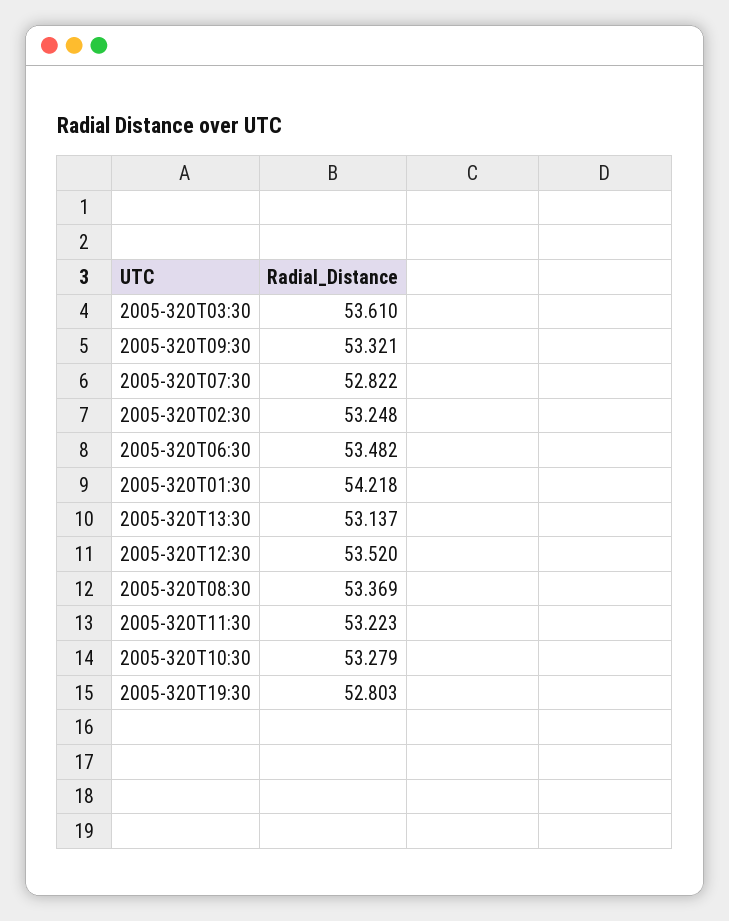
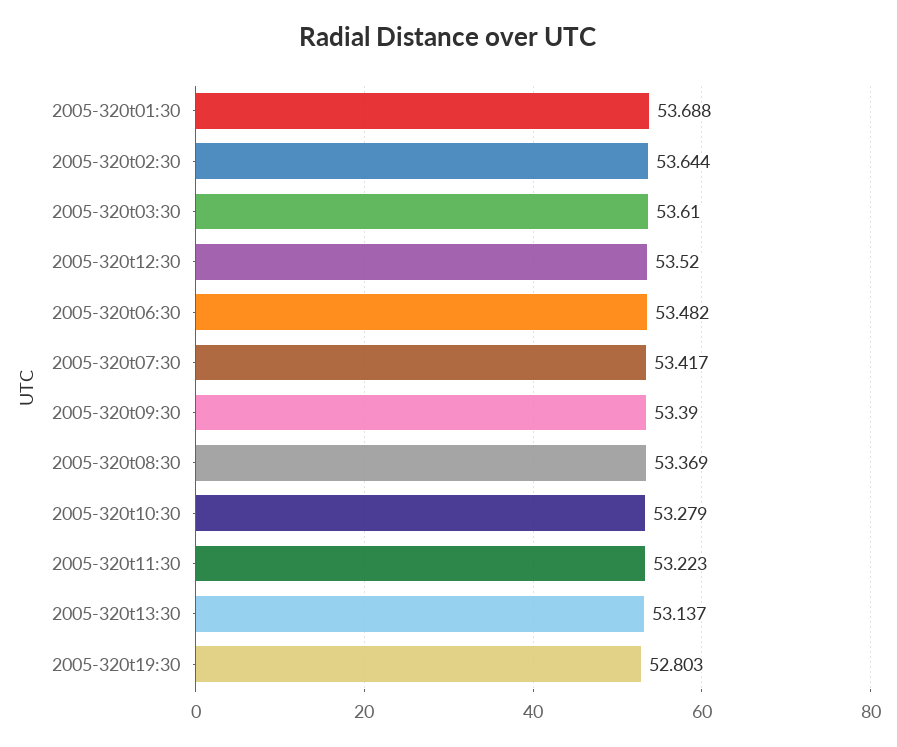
  {
    "2005-320T03:30": 53.61,
-   "2005-320T09:30": 53.321,
+   "2005-320T09:30": 53.39,
-   "2005-320T07:30": 52.822,
+   "2005-320T07:30": 53.417,
-   "2005-320T02:30": 53.248,
+   "2005-320T02:30": 53.644,
    "2005-320T06:30": 53.482,
-   "2005-320T01:30": 54.218,
+   "2005-320T01:30": 53.688,
    "2005-320T13:30": 53.137,
    "2005-320T12:30": 53.52,
    "2005-320T08:30": 53.369,
    "2005-320T11:30": 53.223,
    "2005-320T10:30": 53.279,
    "2005-320T19:30": 52.803
  }

